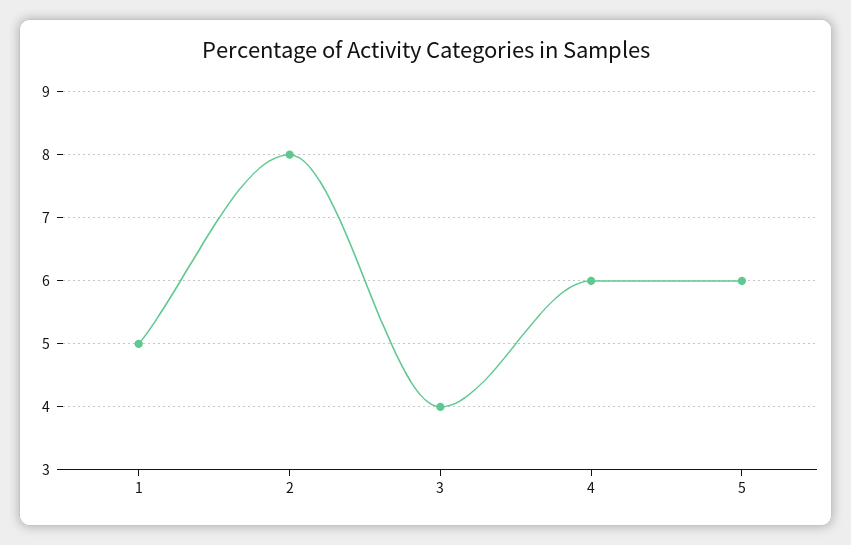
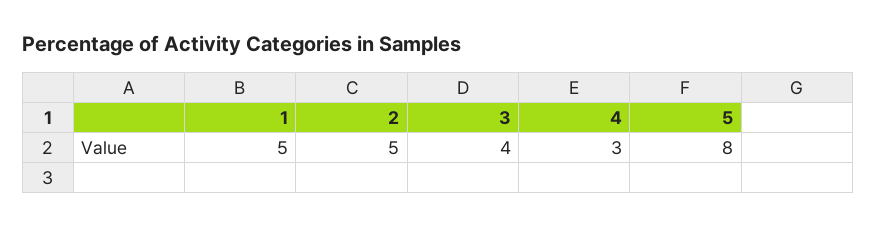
  {
    "1": 5,
-   "2": 8,
+   "2": 5,
    "3": 4,
-   "4": 6,
+   "4": 3,
-   "5": 6
+   "5": 8
  }

